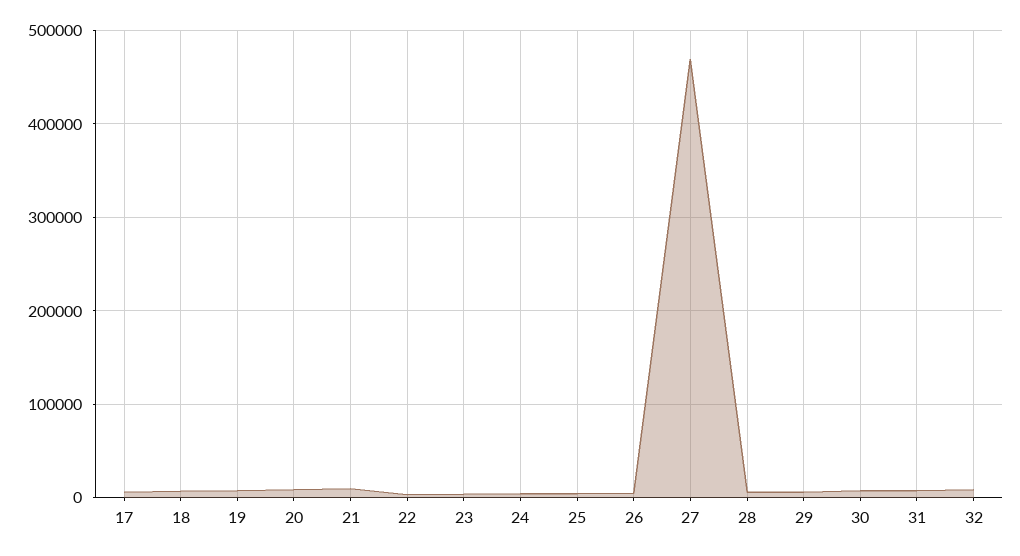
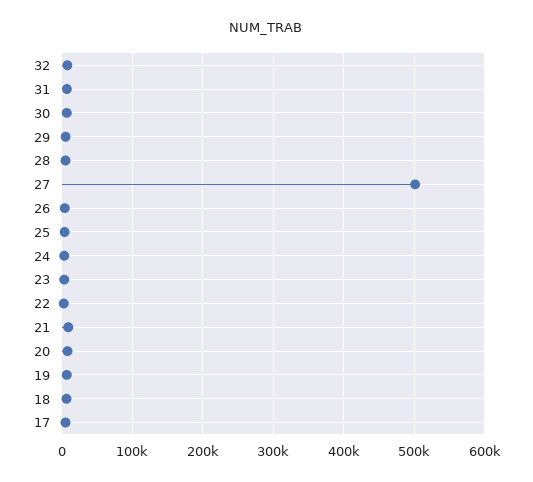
  {
    "17": 10000,
    "18": 10000,
    "19": 10000,
    "20": 10000,
    "21": 10000,
    "22": 0,
    "23": 0,
    "24": 0,
    "25": 0,
    "26": 0,
-   "27": 470000,
+   "27": 500000,
    "28": 10000,
    "29": 10000,
    "30": 10000,
    "31": 10000,
    "32": 10000
  }

